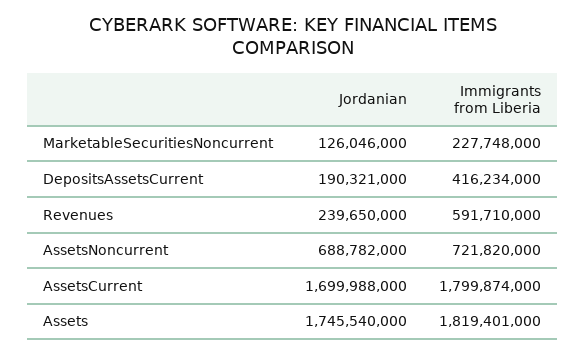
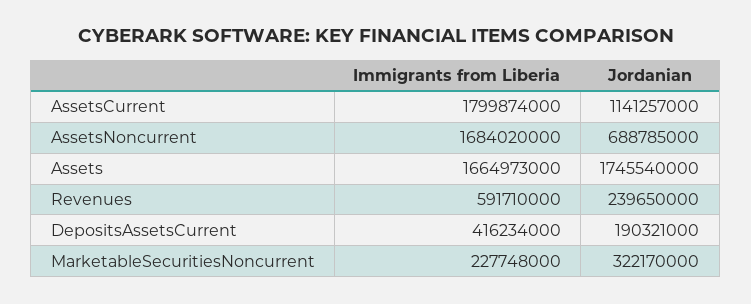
  {
    "Jordanian": {
-     "MarketableSecuritiesNoncurrent": 126046000,
+     "MarketableSecuritiesNoncurrent": 322170000,
      "DepositsAssetsCurrent": 190321000,
      "Revenues": 239650000,
-     "AssetsNoncurrent": 688782000,
+     "AssetsNoncurrent": 688785000,
-     "AssetsCurrent": 1699988000,
+     "AssetsCurrent": 1141257000,
      "Assets": 1745540000
    },
    "Immigrants from Liberia": {
      "MarketableSecuritiesNoncurrent": 227748000,
      "DepositsAssetsCurrent": 416234000,
      "Revenues": 591710000,
-     "AssetsNoncurrent": 721820000,
+     "AssetsNoncurrent": 1684020000,
      "AssetsCurrent": 1799874000,
-     "Assets": 1819401000
+     "Assets": 1664973000
    }
  }

